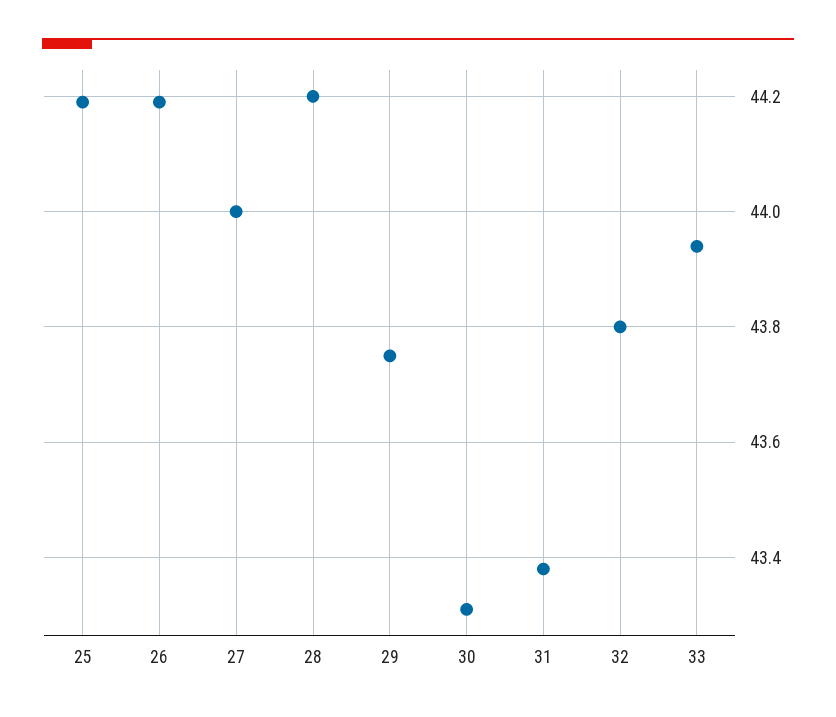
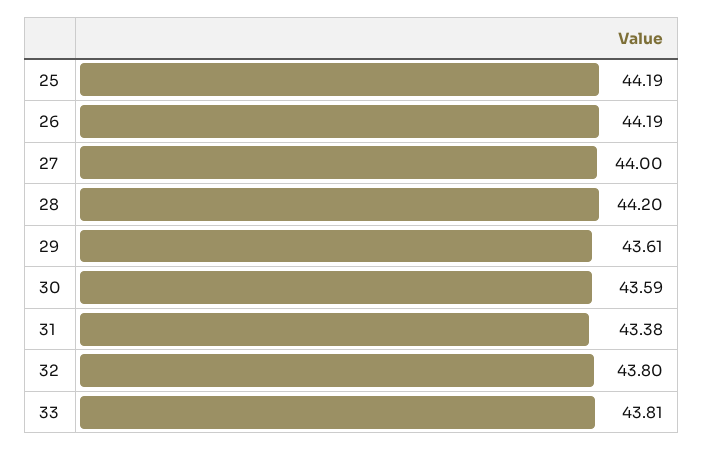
  {
    "25": 44.19,
    "26": 44.19,
    "27": 44,
    "28": 44.2,
-   "29": 43.75,
+   "29": 43.61,
-   "30": 43.3,
+   "30": 43.59,
    "31": 43.38,
    "32": 43.8,
-   "33": 43.95
+   "33": 43.81
  }

